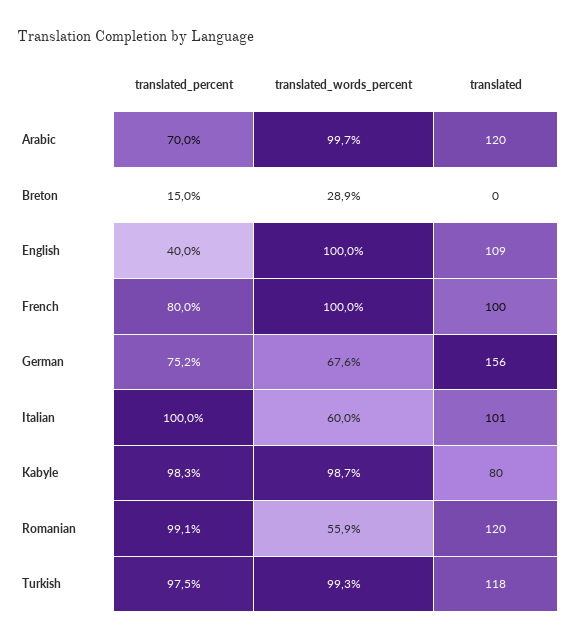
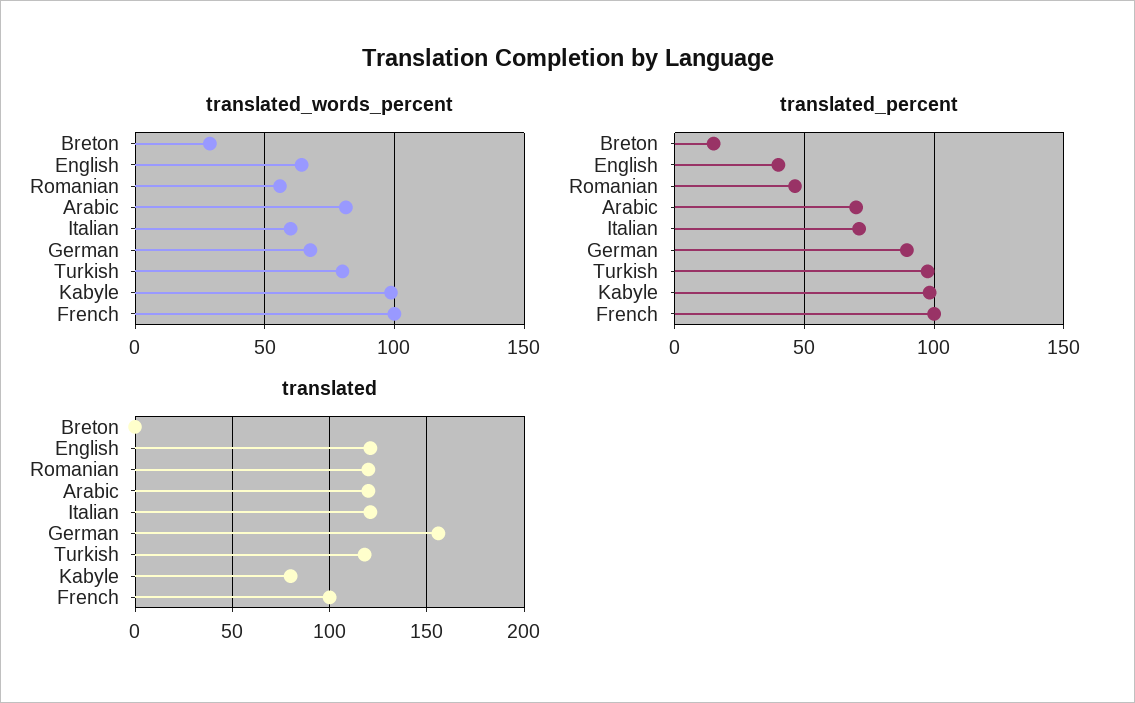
  {
    "translated_percent": {
      "Arabic": 70,
      "Breton": 15,
      "English": 40,
-     "French": 80,
+     "French": 100,
-     "German": 75.2,
+     "German": 90,
-     "Italian": 100,
+     "Italian": 70,
      "Kabyle": 98.3,
-     "Romanian": 99.1,
+     "Romanian": 45,
      "Turkish": 97.5
    },
    "translated_words_percent": {
-     "Arabic": 99.7,
+     "Arabic": 80,
      "Breton": 28.9,
-     "English": 100,
+     "English": 65,
      "French": 100,
      "German": 67.6,
      "Italian": 60,
      "Kabyle": 98.7,
      "Romanian": 55.9,
-     "Turkish": 99.3
+     "Turkish": 80
    },
    "translated": {
      "Arabic": 120,
      "Breton": 0,
-     "English": 109,
+     "English": 120,
      "French": 100,
      "German": 156,
-     "Italian": 101,
+     "Italian": 120,
      "Kabyle": 80,
      "Romanian": 120,
      "Turkish": 118
    }
  }

